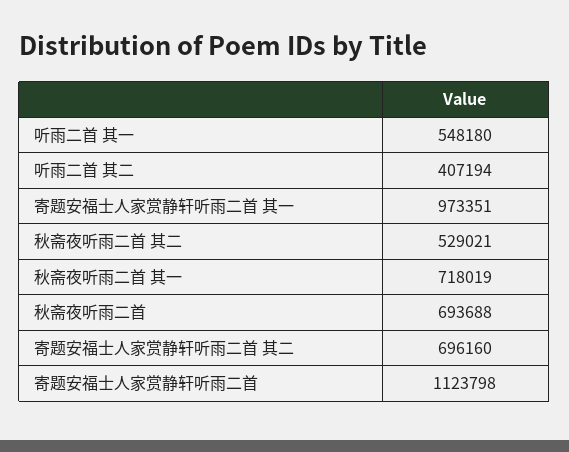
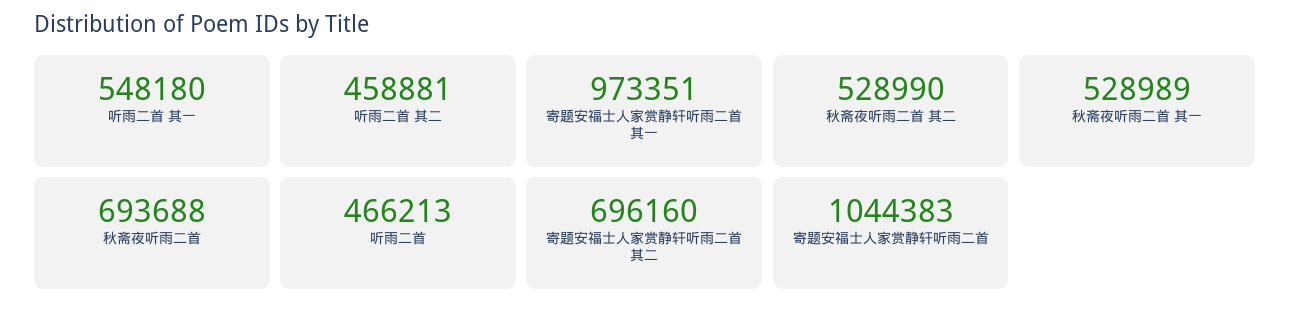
  {
    "听雨二首 其一": 548180,
-   "听雨二首 其二": 407194,
+   "听雨二首 其二": 458881,
    "寄题安福士人家赏静轩听雨二首 其一": 973351,
-   "秋斋夜听雨二首 其二": 529021,
+   "秋斋夜听雨二首 其二": 528990,
-   "秋斋夜听雨二首 其一": 718019,
+   "秋斋夜听雨二首 其一": 528989,
    "秋斋夜听雨二首": 693688,
    "寄题安福士人家赏静轩听雨二首 其二": 696160,
-   "寄题安福士人家赏静轩听雨二首": 1123798
+   "寄题安福士人家赏静轩听雨二首": 1044383,
+   "听雨二首": 466213
  }

